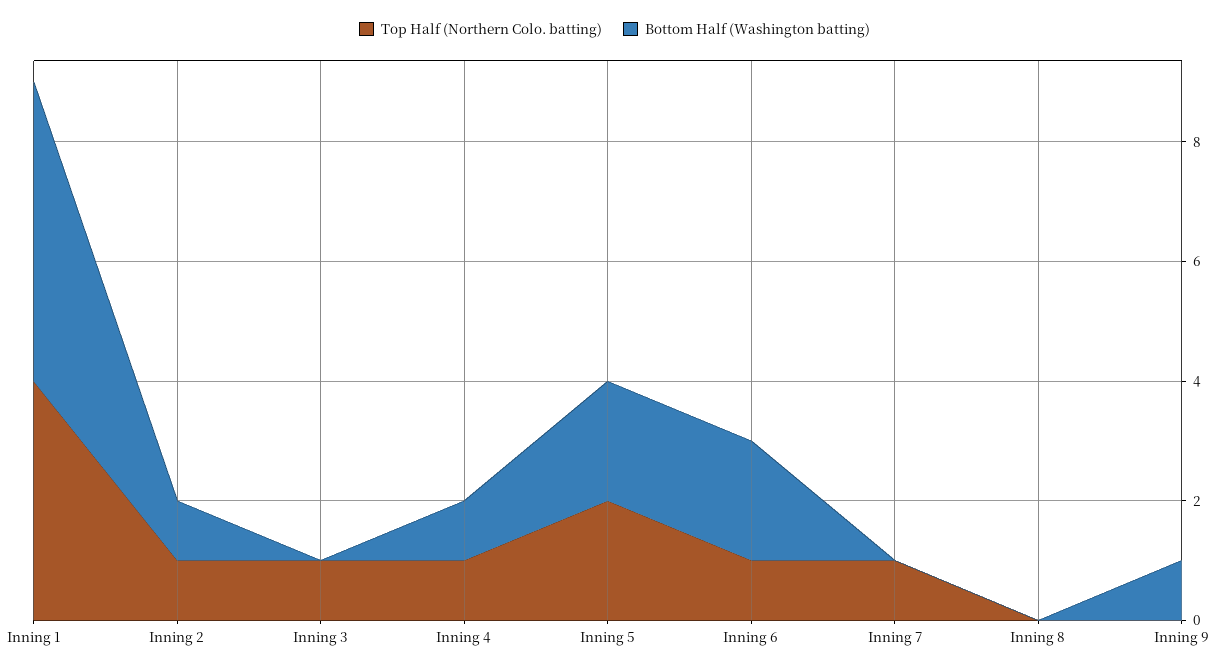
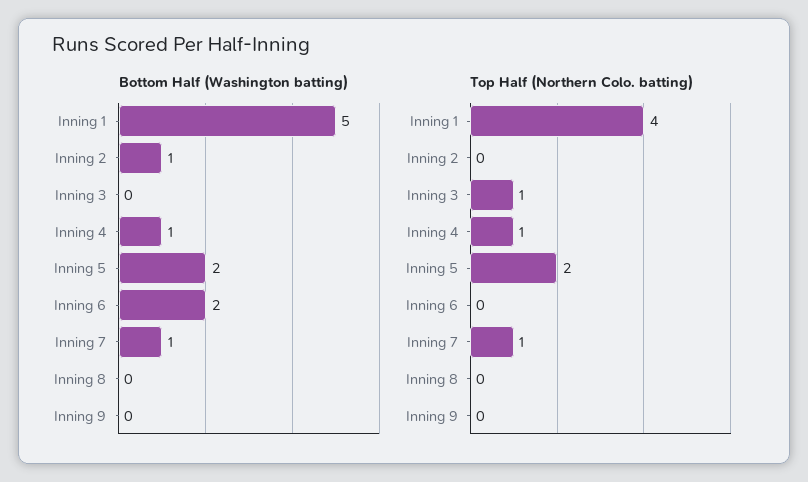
  {
    "Top Half (Northern Colo. batting)": {
      "Inning 1": 4,
-     "Inning 2": 1,
+     "Inning 2": 0,
      "Inning 3": 1,
      "Inning 4": 1,
      "Inning 5": 2,
-     "Inning 6": 1,
+     "Inning 6": 0,
      "Inning 7": 1,
      "Inning 8": 0,
      "Inning 9": 0
    },
    "Bottom Half (Washington batting)": {
      "Inning 1": 5,
      "Inning 2": 1,
      "Inning 3": 0,
      "Inning 4": 1,
      "Inning 5": 2,
      "Inning 6": 2,
-     "Inning 7": 0,
+     "Inning 7": 1,
      "Inning 8": 0,
-     "Inning 9": 1
+     "Inning 9": 0
    }
  }

